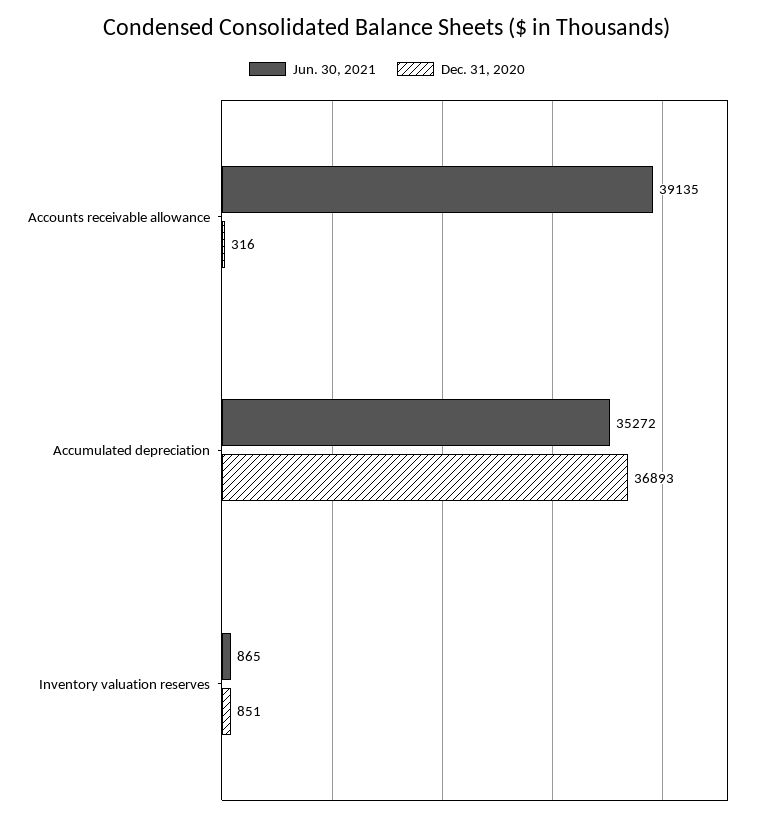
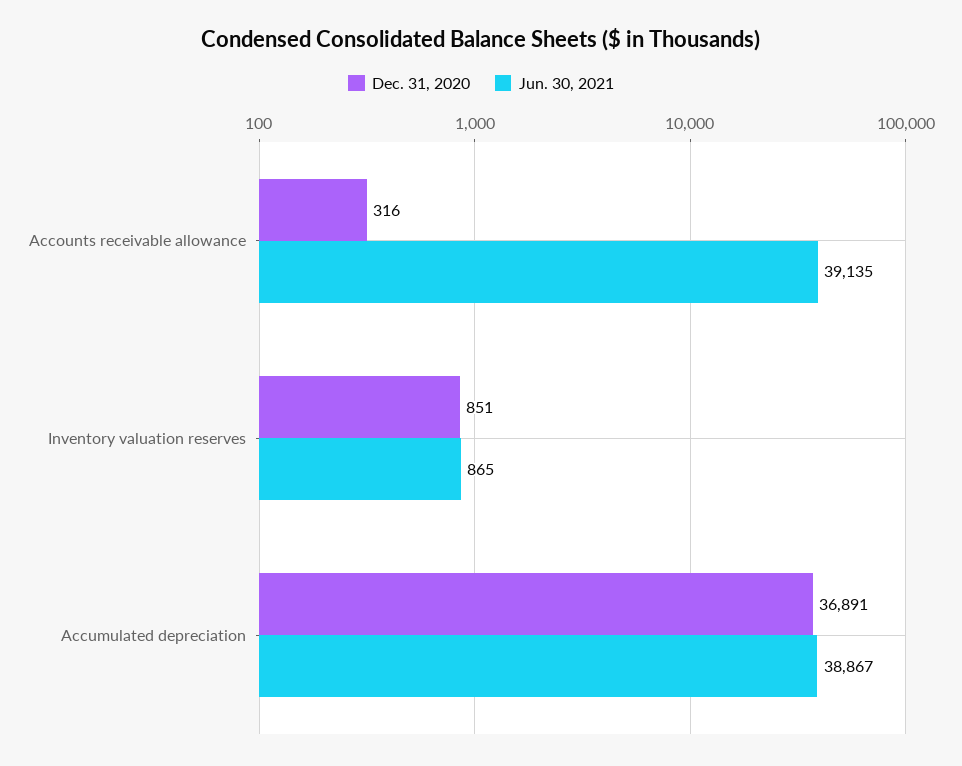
  {
    "Jun. 30, 2021": {
      "Accounts receivable allowance": 39135,
-     "Accumulated depreciation": 35272,
+     "Accumulated depreciation": 38867,
      "Inventory valuation reserves": 865
    },
    "Dec. 31, 2020": {
      "Accounts receivable allowance": 316,
-     "Accumulated depreciation": 36893,
+     "Accumulated depreciation": 36891,
      "Inventory valuation reserves": 851
    }
  }

